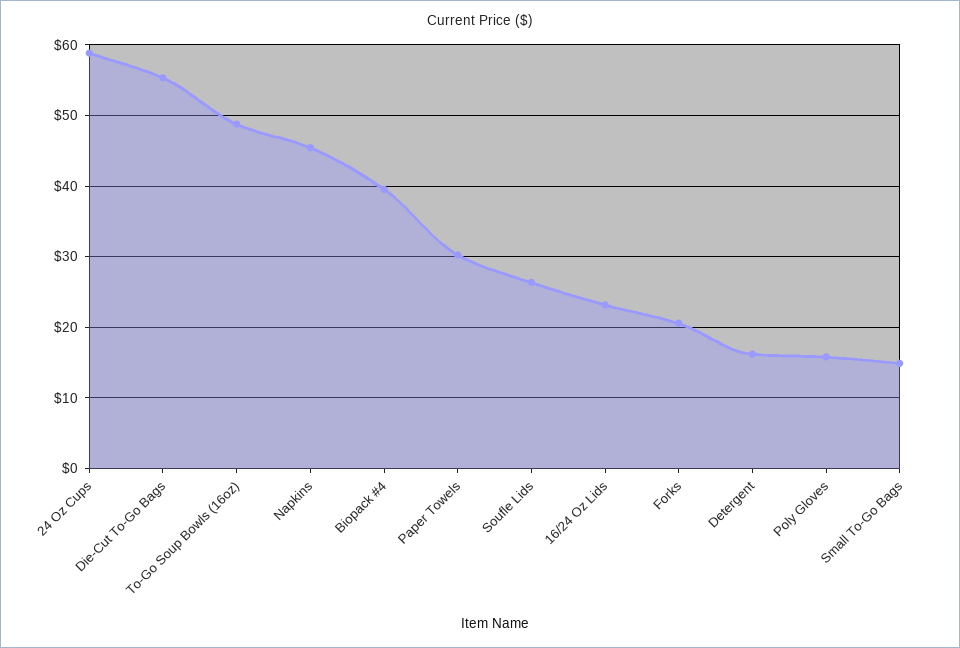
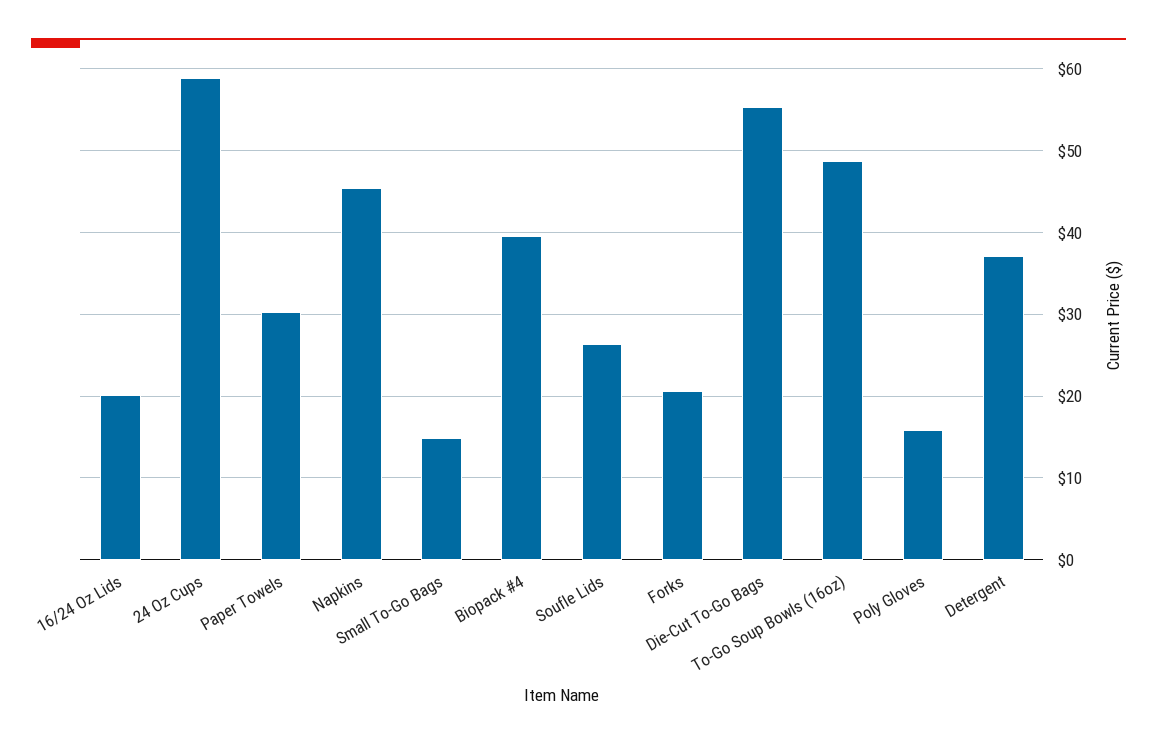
  {
    "24 Oz Cups": 59,
    "Die-Cut To-Go Bags": 55,
    "To-Go Soup Bowls (16oz)": 49,
    "Napkins": 45,
    "Biopack #4": 40,
    "Paper Towels": 30,
    "Soufle Lids": 26,
-   "16/24 Oz Lids": 23,
+   "16/24 Oz Lids": 20,
    "Forks": 21,
-   "Detergent": 16,
+   "Detergent": 37,
    "Poly Gloves": 16,
    "Small To-Go Bags": 15
  }

